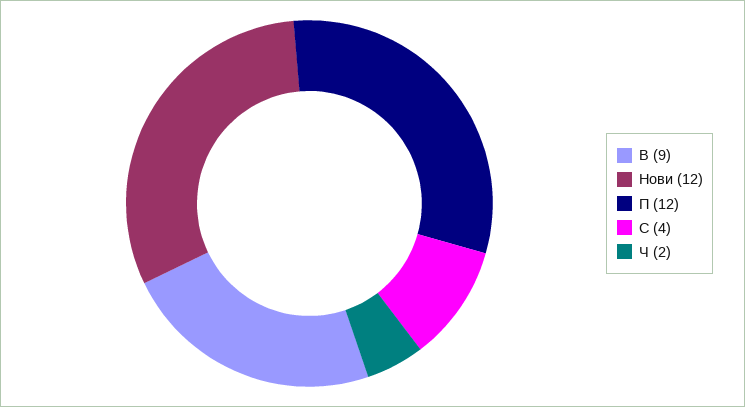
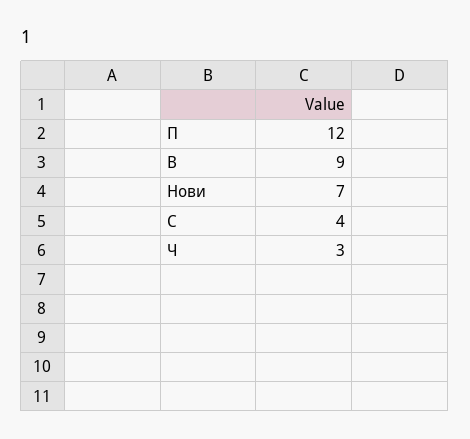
  {
    "В": 9,
-   "Нови": 12,
+   "Нови": 7,
    "П": 12,
    "С": 4,
-   "Ч": 2
+   "Ч": 3
  }

